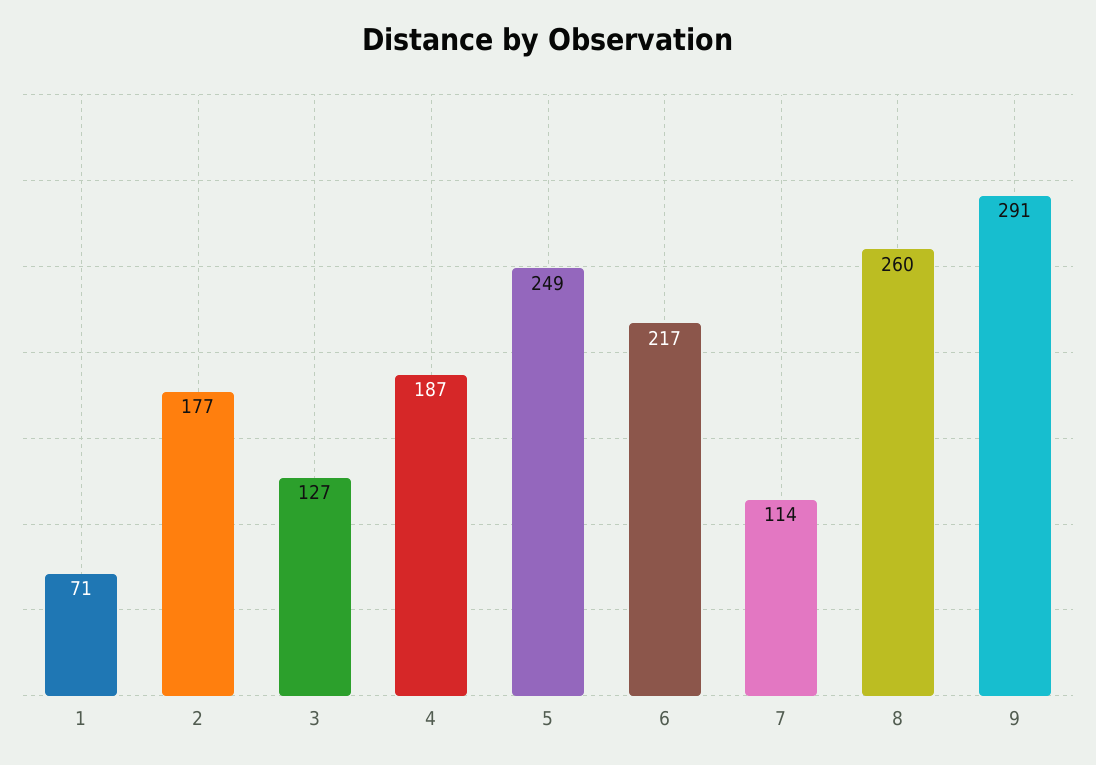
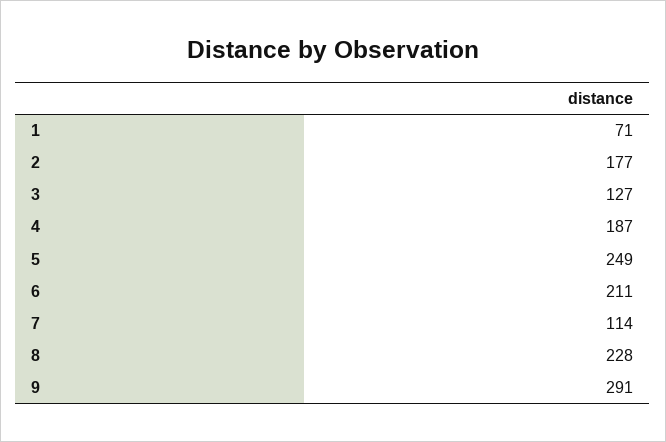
  {
    "1": 71,
    "2": 177,
    "3": 127,
    "4": 187,
    "5": 249,
-   "6": 217,
+   "6": 211,
    "7": 114,
-   "8": 260,
+   "8": 228,
    "9": 291
  }

